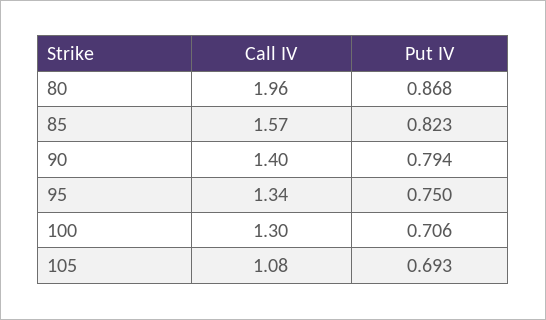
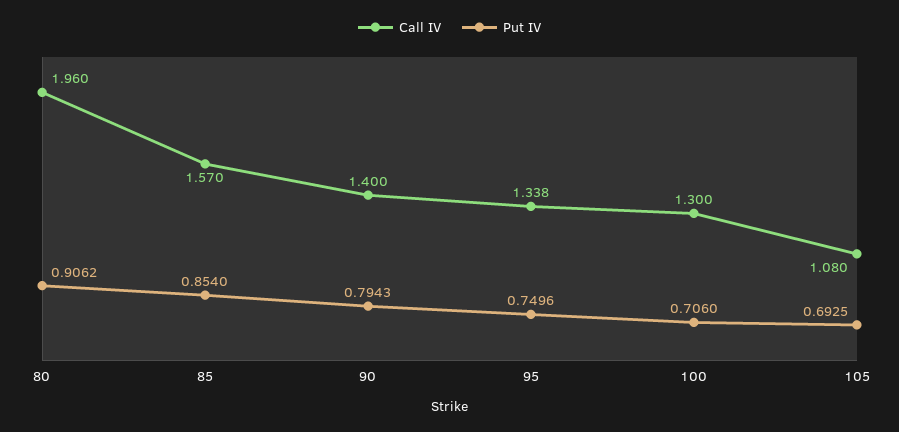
  {
    "Call IV": {
      "80": 1.96,
      "85": 1.57,
      "90": 1.4,
      "95": 1.338,
      "100": 1.3,
      "105": 1.08
    },
    "Put IV": {
-     "80": 0.868,
+     "80": 0.9062,
-     "85": 0.823,
+     "85": 0.854,
      "90": 0.7943,
      "95": 0.7496,
      "100": 0.706,
      "105": 0.6925
    }
  }

